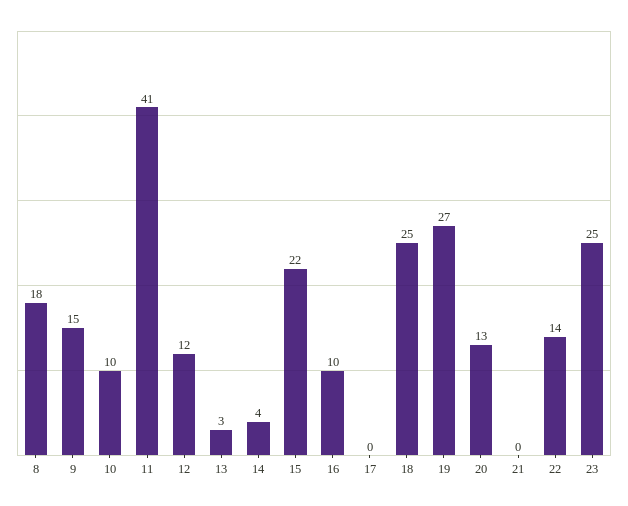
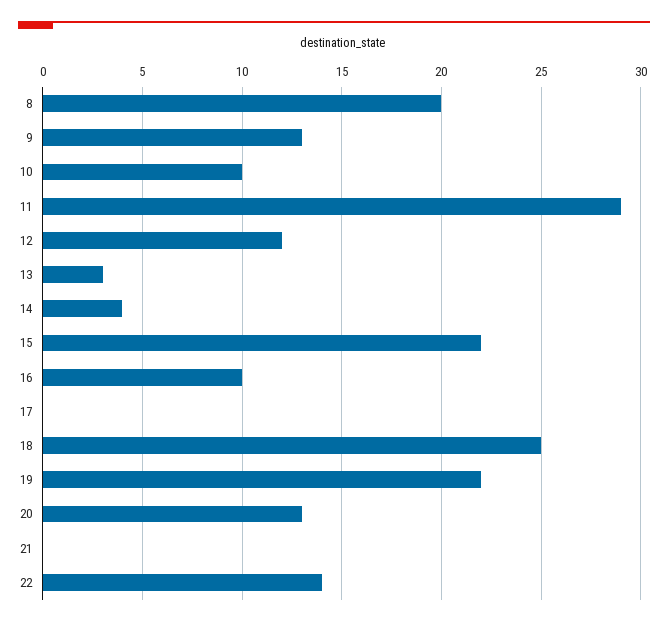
  {
-   "8": 18,
+   "8": 20,
-   "9": 15,
+   "9": 13,
    "10": 10,
-   "11": 41,
+   "11": 29,
    "12": 12,
    "13": 3,
    "14": 4,
    "15": 22,
    "16": 10,
    "17": 0,
    "18": 25,
-   "19": 27,
+   "19": 22,
    "20": 13,
    "21": 0,
-   "22": 14,
+   "22": 14
-   "23": 25
  }

